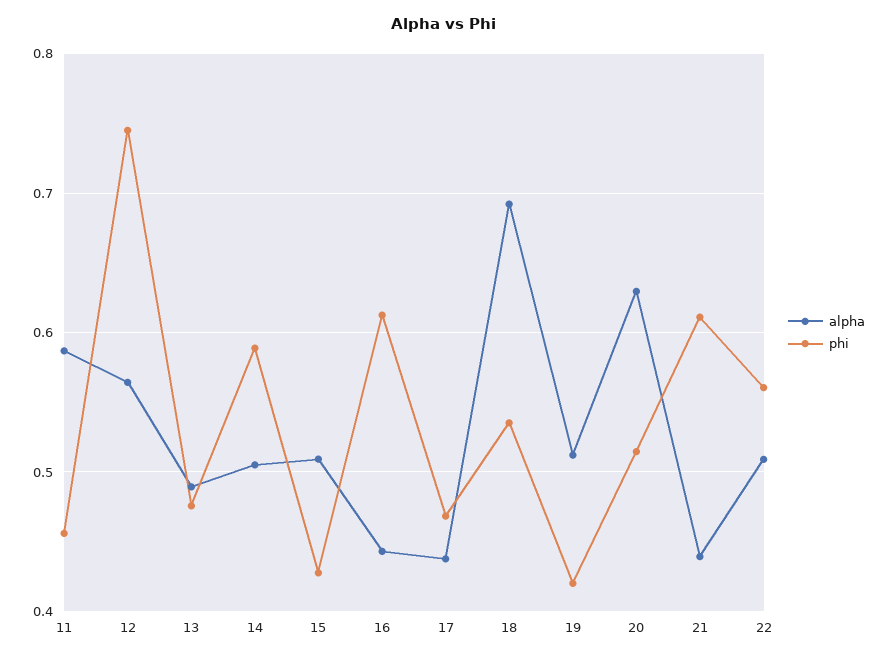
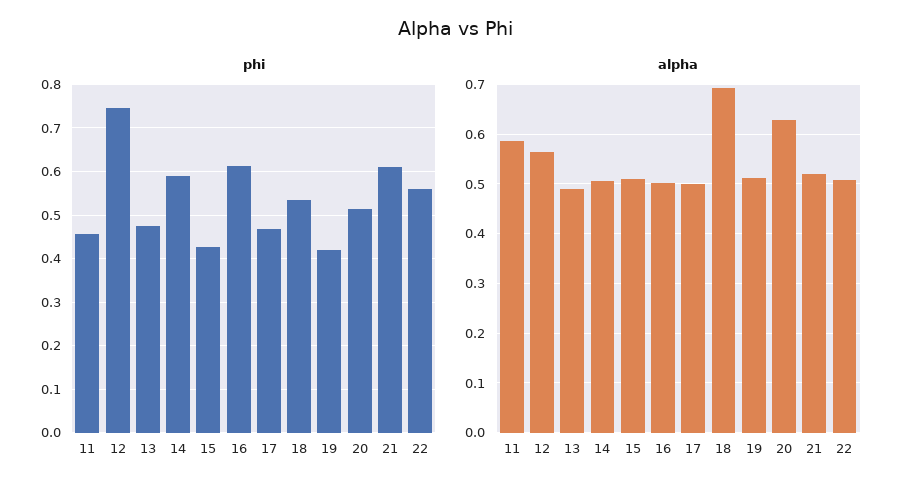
  {
    "alpha": {
      "11": 0.59,
      "12": 0.56,
      "13": 0.49,
      "14": 0.51,
      "15": 0.51,
-     "16": 0.44,
+     "16": 0.5,
-     "17": 0.44,
+     "17": 0.5,
      "18": 0.69,
      "19": 0.51,
      "20": 0.63,
-     "21": 0.44,
+     "21": 0.52,
      "22": 0.51
    },
    "phi": {
      "11": 0.46,
      "12": 0.75,
      "13": 0.48,
      "14": 0.59,
      "15": 0.43,
      "16": 0.61,
      "17": 0.47,
      "18": 0.54,
      "19": 0.42,
      "20": 0.51,
      "21": 0.61,
      "22": 0.56
    }
  }

